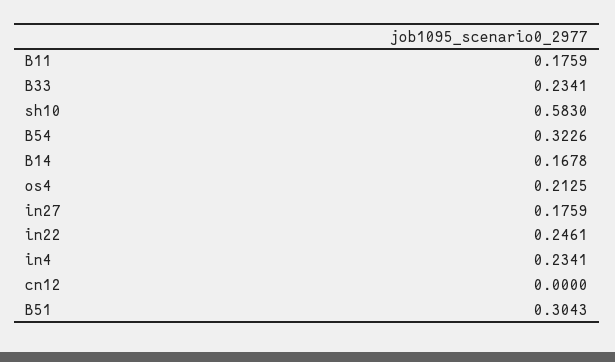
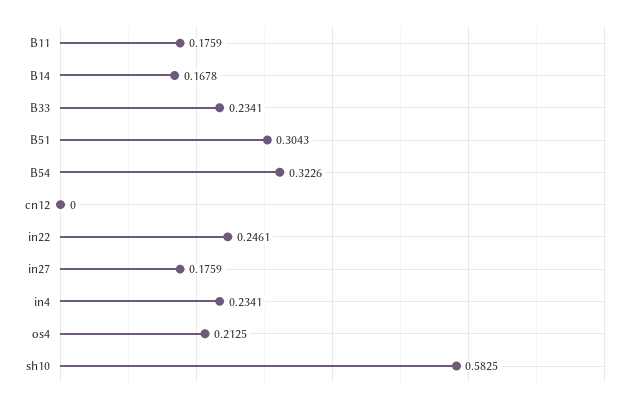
  {
    "B11": 0.1759,
    "B33": 0.2341,
-   "sh10": 0.583,
+   "sh10": 0.5825,
    "B54": 0.3226,
    "B14": 0.1678,
    "os4": 0.2125,
    "in27": 0.1759,
    "in22": 0.2461,
    "in4": 0.2341,
    "cn12": 0,
    "B51": 0.3043
  }

